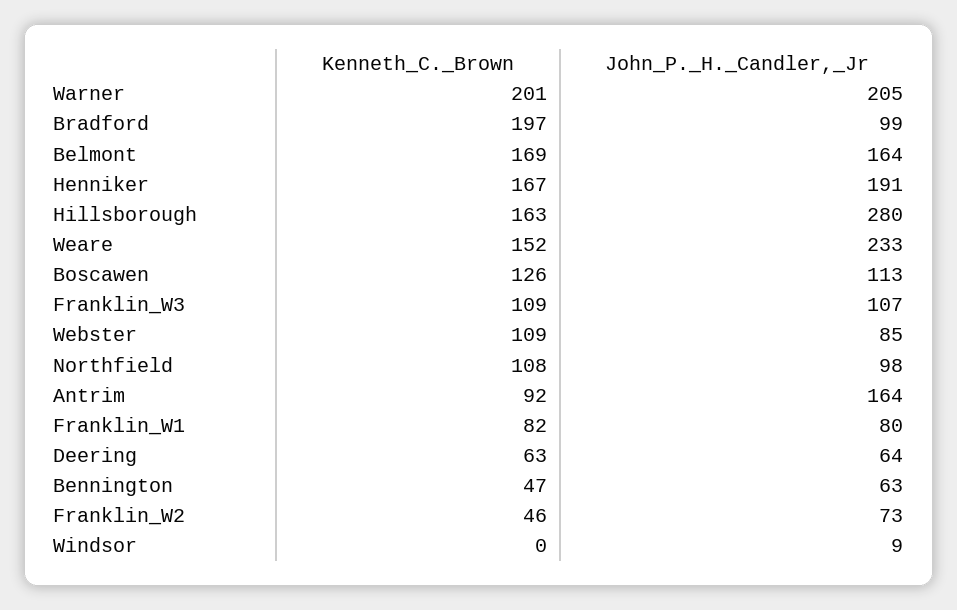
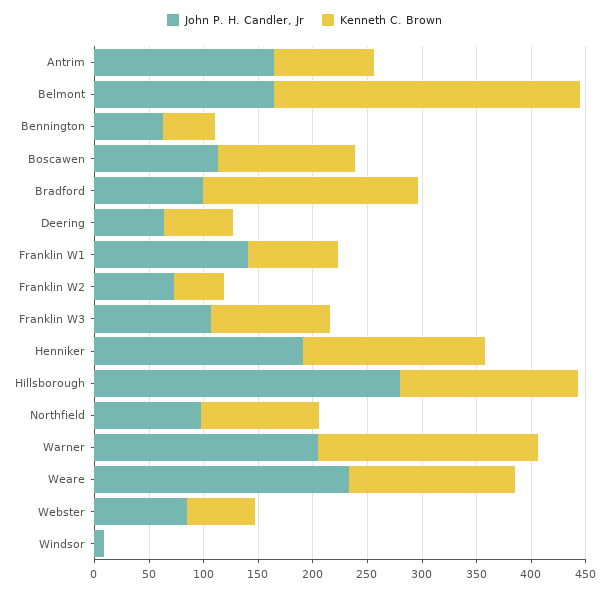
  {
    "Kenneth_C._Brown": {
      "Warner": 201,
      "Bradford": 197,
-     "Belmont": 169,
+     "Belmont": 280,
      "Henniker": 167,
      "Hillsborough": 163,
      "Weare": 152,
      "Boscawen": 126,
      "Franklin_W3": 109,
-     "Webster": 109,
+     "Webster": 60,
      "Northfield": 108,
      "Antrim": 92,
      "Franklin_W1": 82,
      "Deering": 63,
      "Bennington": 47,
      "Franklin_W2": 46,
      "Windsor": 0
    },
    "John_P._H._Candler,_Jr": {
      "Warner": 205,
      "Bradford": 99,
      "Belmont": 164,
      "Henniker": 191,
      "Hillsborough": 280,
      "Weare": 233,
      "Boscawen": 113,
      "Franklin_W3": 107,
      "Webster": 85,
      "Northfield": 98,
      "Antrim": 164,
-     "Franklin_W1": 80,
+     "Franklin_W1": 140,
      "Deering": 64,
      "Bennington": 63,
      "Franklin_W2": 73,
      "Windsor": 9
    }
  }

